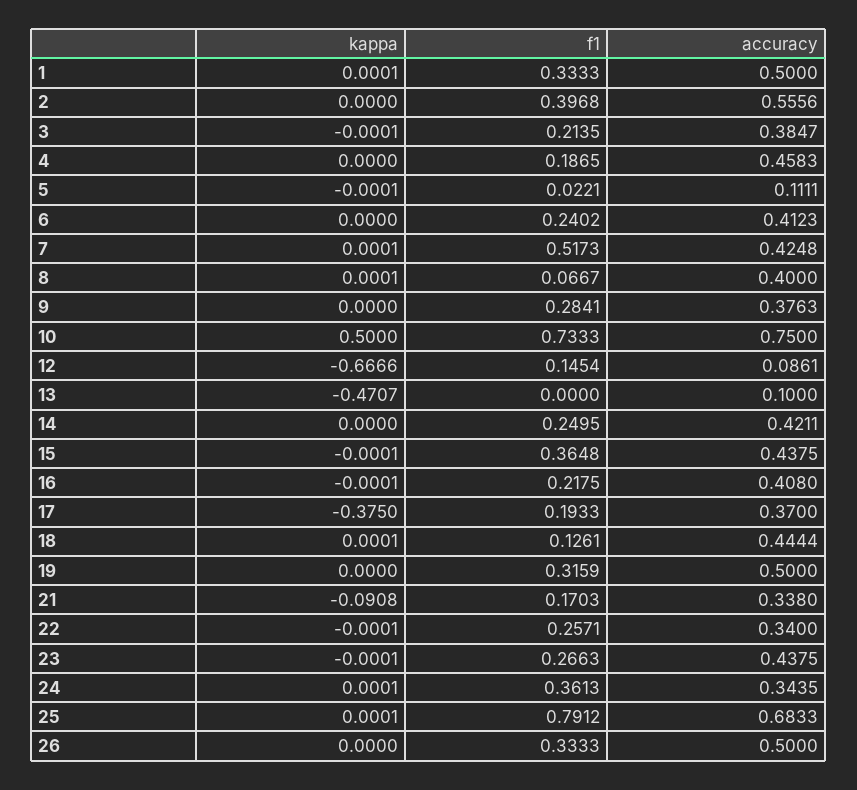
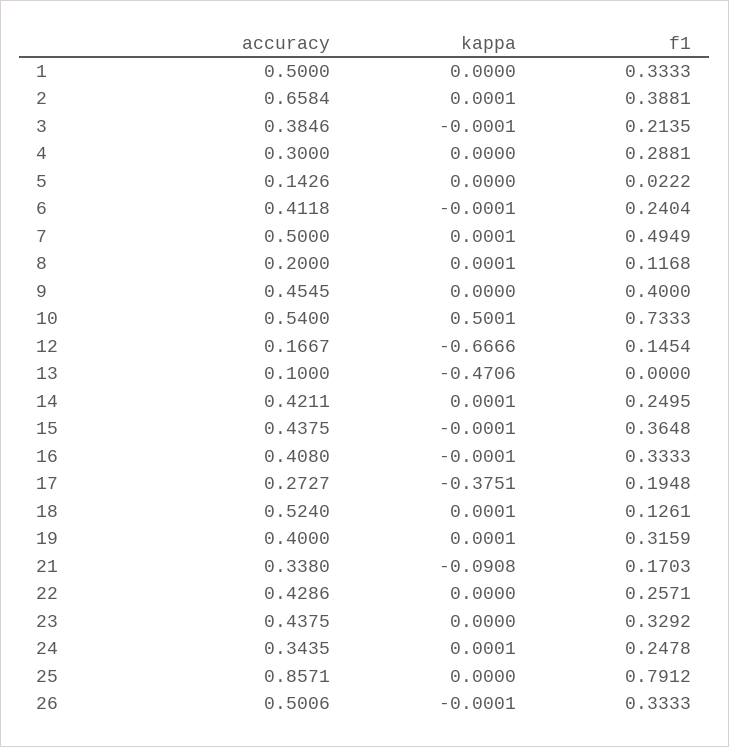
  {
    "kappa": {
-     "1": 0.0001,
+     "1": 0,
-     "2": 0,
+     "2": 0.0001,
      "3": -0.0001,
      "4": 0,
-     "5": -0.0001,
+     "5": 0,
-     "6": 0,
+     "6": -0.0001,
      "7": 0.0001,
      "8": 0.0001,
      "9": 0,
-     "10": 0.5,
+     "10": 0.5001,
      "12": -0.6666,
-     "13": -0.4707,
+     "13": -0.4706,
-     "14": 0,
+     "14": 0.0001,
      "15": -0.0001,
      "16": -0.0001,
-     "17": -0.375,
+     "17": -0.3751,
      "18": 0.0001,
-     "19": 0,
+     "19": 0.0001,
      "21": -0.0908,
-     "22": -0.0001,
+     "22": 0,
-     "23": -0.0001,
+     "23": 0,
      "24": 0.0001,
-     "25": 0.0001,
+     "25": 0,
-     "26": 0
+     "26": -0.0001
    },
    "f1": {
      "1": 0.3333,
-     "2": 0.3968,
+     "2": 0.3881,
      "3": 0.2135,
-     "4": 0.1865,
+     "4": 0.2881,
-     "5": 0.0221,
+     "5": 0.0222,
-     "6": 0.2402,
+     "6": 0.2404,
-     "7": 0.5173,
+     "7": 0.4949,
-     "8": 0.0667,
+     "8": 0.1168,
-     "9": 0.2841,
+     "9": 0.4,
      "10": 0.7333,
      "12": 0.1454,
      "13": 0,
      "14": 0.2495,
      "15": 0.3648,
-     "16": 0.2175,
+     "16": 0.3333,
-     "17": 0.1933,
+     "17": 0.1948,
      "18": 0.1261,
      "19": 0.3159,
      "21": 0.1703,
      "22": 0.2571,
-     "23": 0.2663,
+     "23": 0.3292,
-     "24": 0.3613,
+     "24": 0.2478,
      "25": 0.7912,
      "26": 0.3333
    },
    "accuracy": {
      "1": 0.5,
-     "2": 0.5556,
+     "2": 0.6584,
-     "3": 0.3847,
+     "3": 0.3846,
-     "4": 0.4583,
+     "4": 0.3,
-     "5": 0.1111,
+     "5": 0.1426,
-     "6": 0.4123,
+     "6": 0.4118,
-     "7": 0.4248,
+     "7": 0.5,
-     "8": 0.4,
+     "8": 0.2,
-     "9": 0.3763,
+     "9": 0.4545,
-     "10": 0.75,
+     "10": 0.54,
-     "12": 0.0861,
+     "12": 0.1667,
      "13": 0.1,
      "14": 0.4211,
      "15": 0.4375,
      "16": 0.408,
-     "17": 0.37,
+     "17": 0.2727,
-     "18": 0.4444,
+     "18": 0.524,
-     "19": 0.5,
+     "19": 0.4,
      "21": 0.338,
-     "22": 0.34,
+     "22": 0.4286,
      "23": 0.4375,
      "24": 0.3435,
-     "25": 0.6833,
+     "25": 0.8571,
-     "26": 0.5
+     "26": 0.5006
    }
  }

